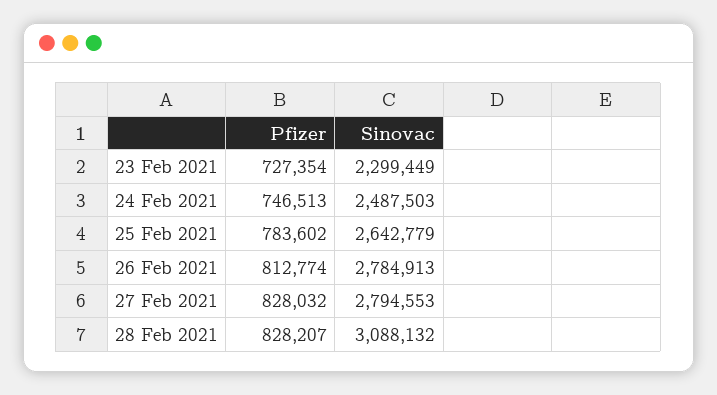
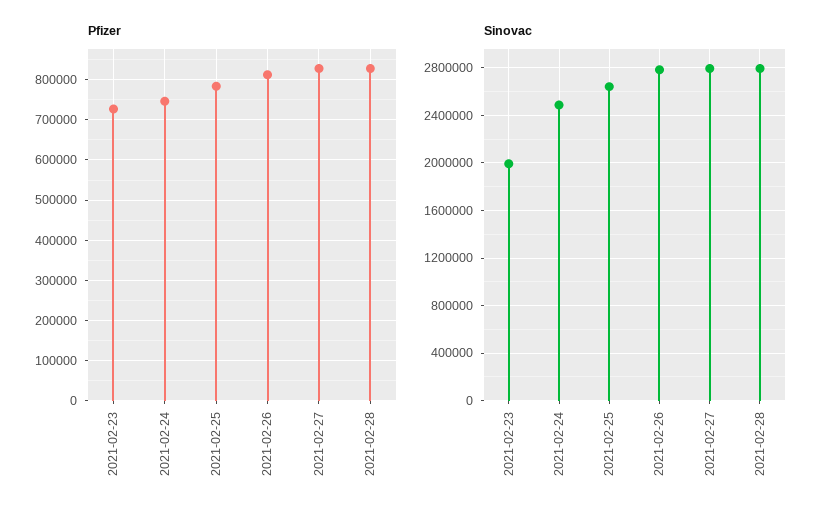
  {
    "Pfizer": {
      "23 Feb 2021": 727354,
      "24 Feb 2021": 746513,
      "25 Feb 2021": 783602,
      "26 Feb 2021": 812774,
      "27 Feb 2021": 828032,
      "28 Feb 2021": 828207
    },
    "Sinovac": {
-     "23 Feb 2021": 2299449,
+     "23 Feb 2021": 2000000,
      "24 Feb 2021": 2487503,
      "25 Feb 2021": 2642779,
      "26 Feb 2021": 2784913,
      "27 Feb 2021": 2794553,
-     "28 Feb 2021": 3088132
+     "28 Feb 2021": 2800000
    }
  }

